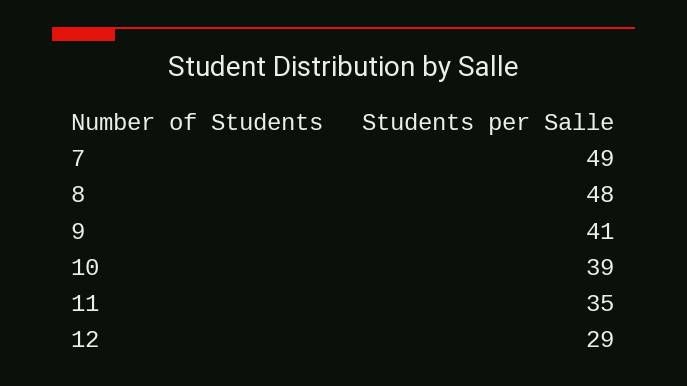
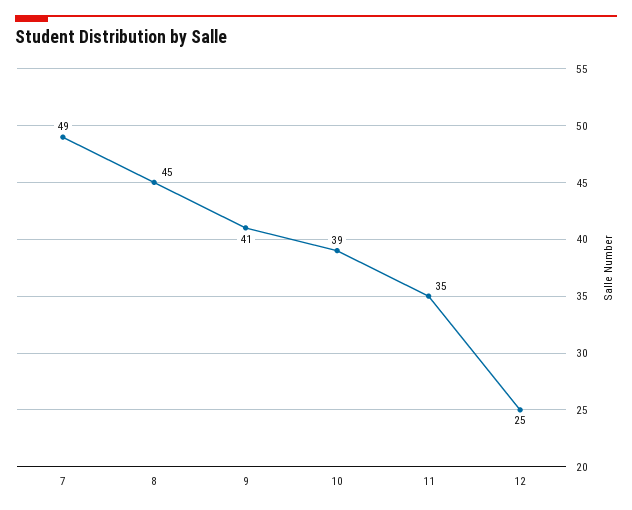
  {
    "7": 49,
-   "8": 48,
+   "8": 45,
    "9": 41,
    "10": 39,
    "11": 35,
-   "12": 29
+   "12": 25
  }

